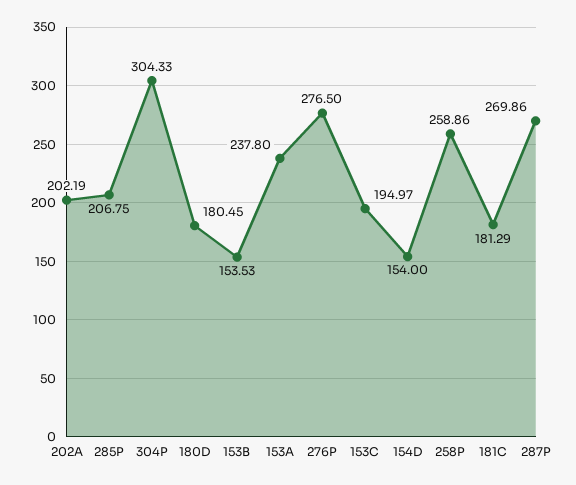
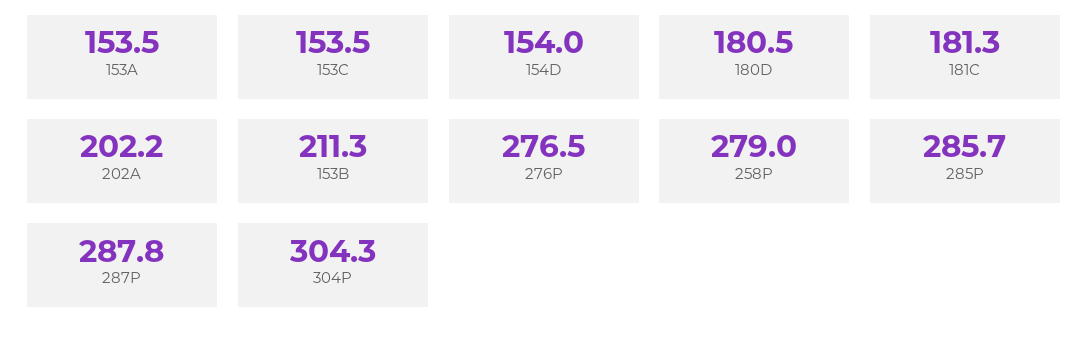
  {
    "202A": 202.19,
-   "285P": 206.75,
+   "285P": 285.7,
    "304P": 304.33,
    "180D": 180.45,
-   "153B": 153.53,
+   "153B": 211.3,
-   "153A": 237.8,
+   "153A": 153.5,
    "276P": 276.5,
-   "153C": 194.97,
+   "153C": 153.5,
    "154D": 154,
-   "258P": 258.86,
+   "258P": 279,
    "181C": 181.29,
-   "287P": 269.86
+   "287P": 287.8
  }

